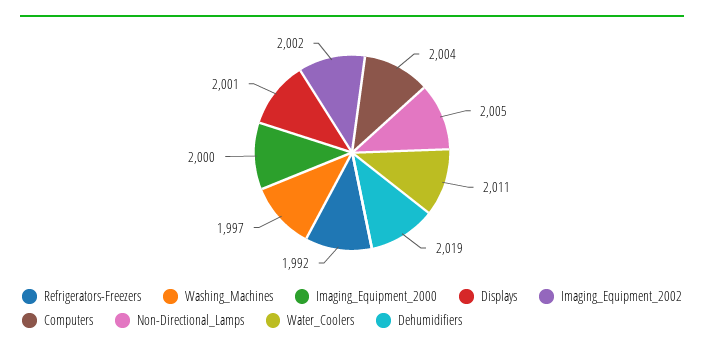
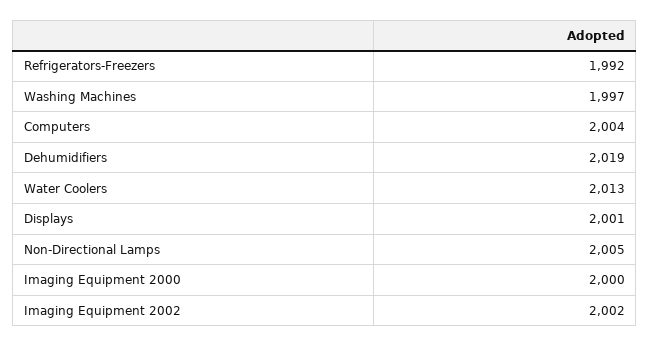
  {
    "Refrigerators-Freezers": 1992,
    "Washing_Machines": 1997,
    "Imaging_Equipment_2000": 2000,
    "Displays": 2001,
    "Imaging_Equipment_2002": 2002,
    "Computers": 2004,
    "Non-Directional_Lamps": 2005,
-   "Water_Coolers": 2011,
+   "Water_Coolers": 2013,
    "Dehumidifiers": 2019
  }

